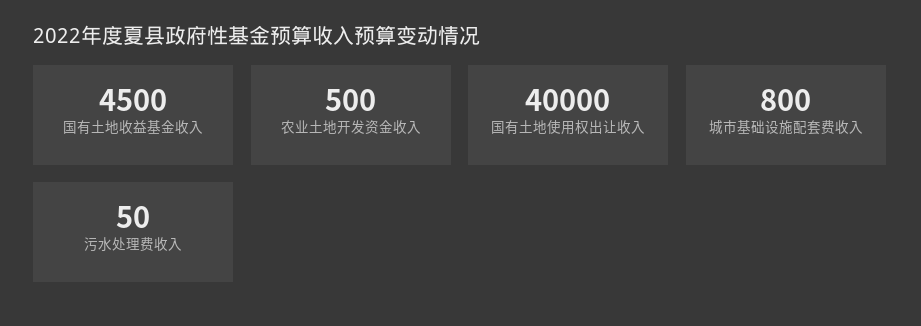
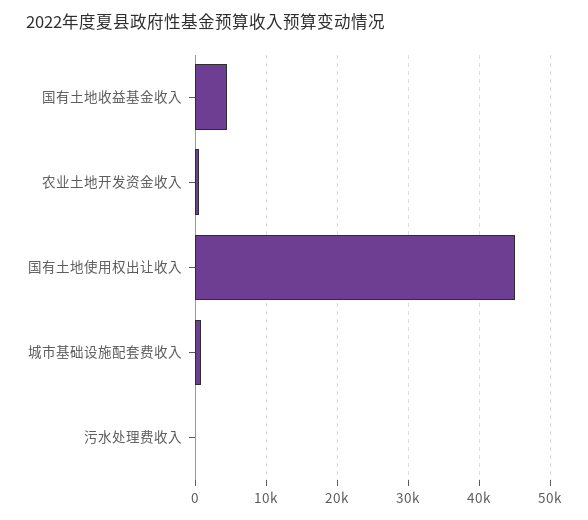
  {
    "国有土地收益基金收入": 4500,
    "农业土地开发资金收入": 500,
-   "国有土地使用权出让收入": 40000,
+   "国有土地使用权出让收入": 45000,
    "城市基础设施配套费收入": 800,
    "污水处理费收入": 50
  }

